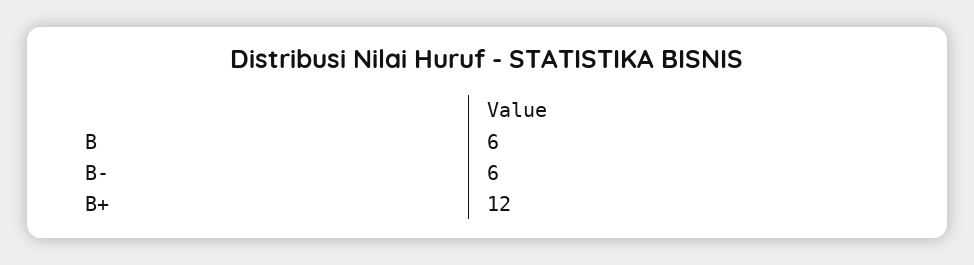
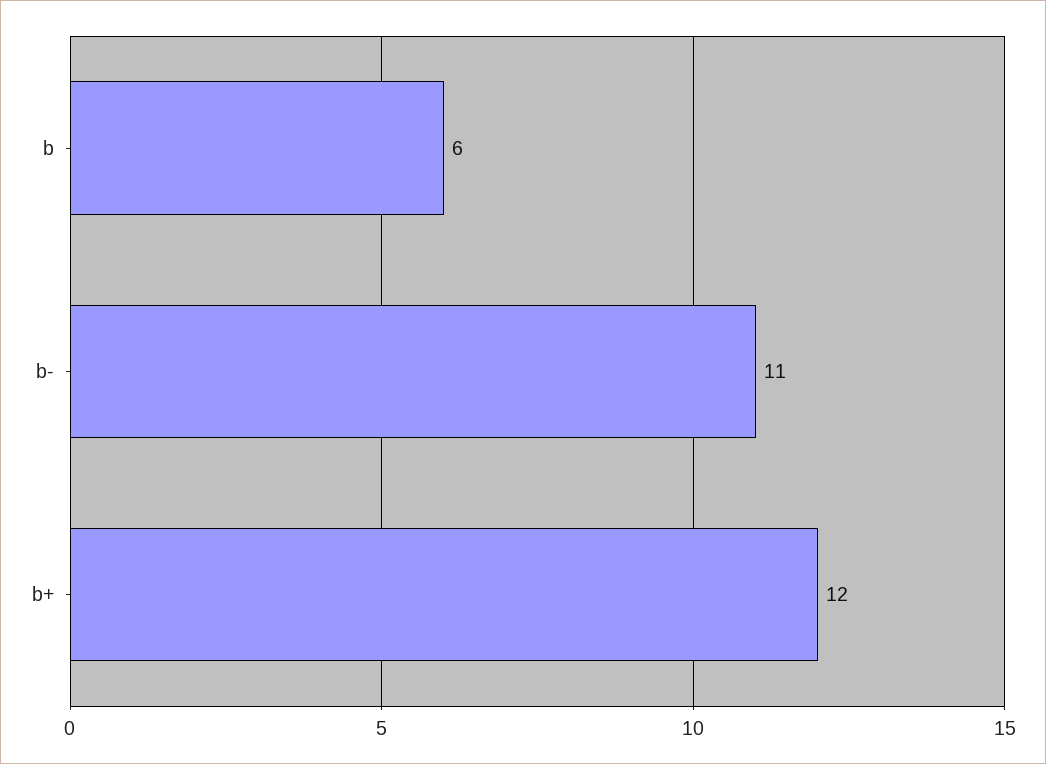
  {
    "B": 6,
-   "B-": 6,
+   "B-": 11,
    "B+": 12
  }

